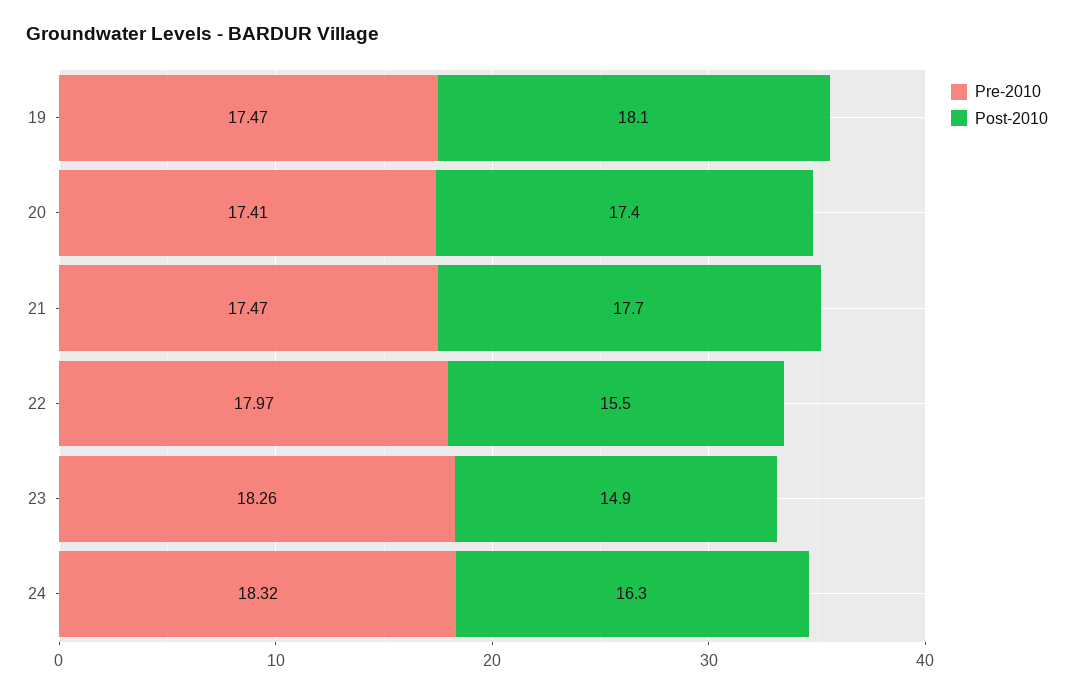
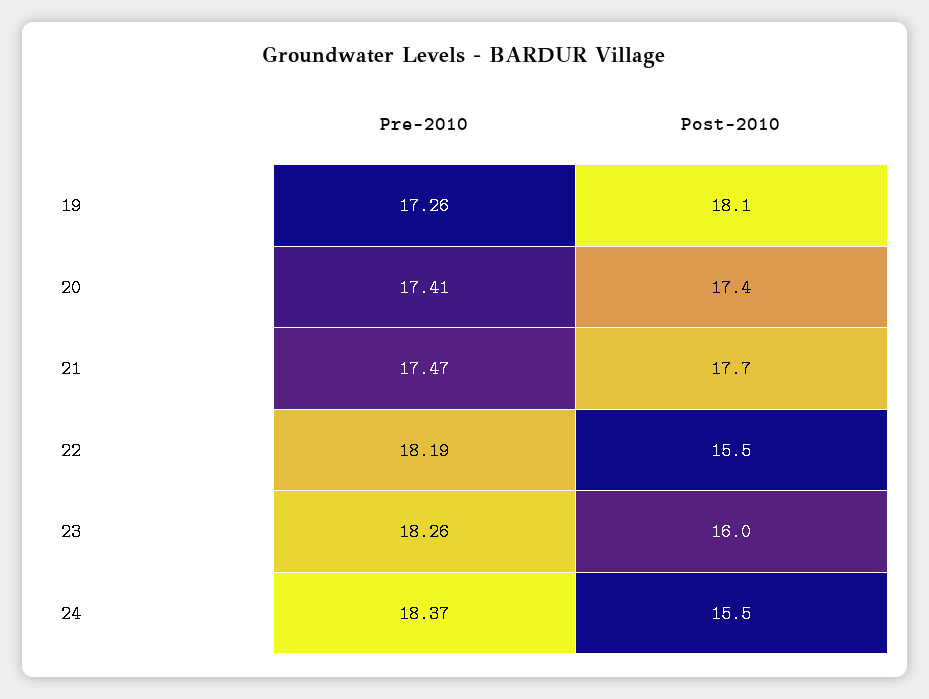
  {
    "Pre-2010": {
-     "19": 17.47,
+     "19": 17.26,
      "20": 17.41,
      "21": 17.47,
-     "22": 17.97,
+     "22": 18.19,
      "23": 18.26,
-     "24": 18.32
+     "24": 18.37
    },
    "Post-2010": {
      "19": 18.1,
      "20": 17.4,
      "21": 17.7,
      "22": 15.5,
-     "23": 14.9,
+     "23": 16,
-     "24": 16.3
+     "24": 15.5
    }
  }

